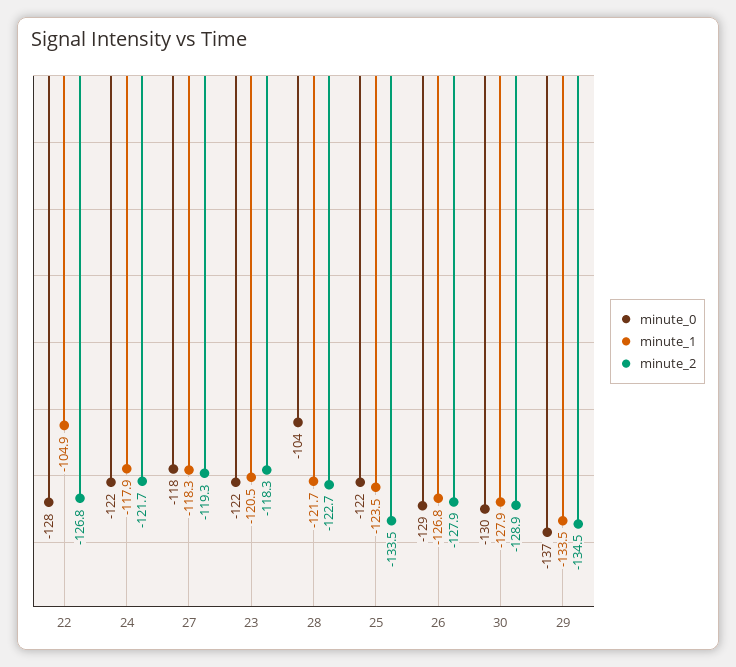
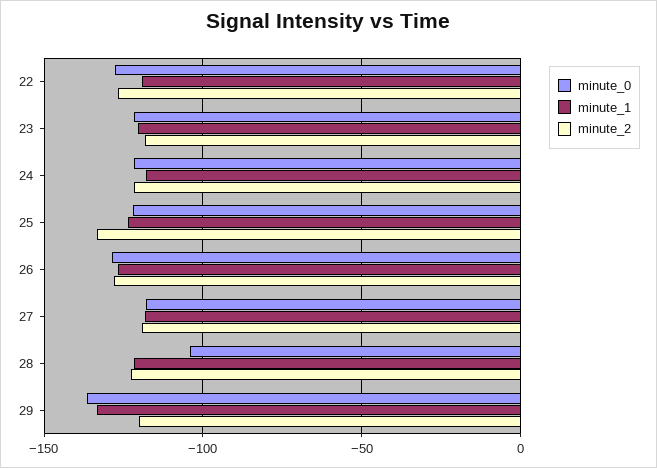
  {
    "minute_0": {
      "22": -128,
      "24": -122,
      "27": -118,
      "23": -122,
      "28": -104,
      "25": -122,
      "26": -129,
-     "30": -130,
      "29": -137
    },
    "minute_1": {
-     "22": -104.9,
+     "22": -120,
      "24": -117.9,
      "27": -118.3,
      "23": -120.5,
      "28": -121.7,
      "25": -123.5,
      "26": -126.8,
-     "30": -127.9,
      "29": -133.5
    },
    "minute_2": {
      "22": -126.8,
      "24": -121.7,
      "27": -119.3,
      "23": -118.3,
      "28": -122.7,
      "25": -133.5,
      "26": -127.9,
-     "30": -128.9,
-     "29": -134.5
+     "29": -120
    }
  }

